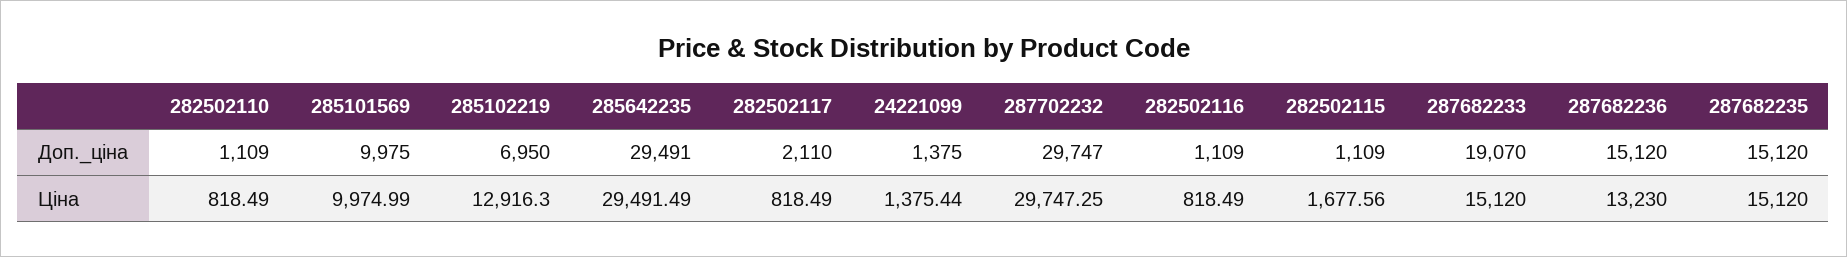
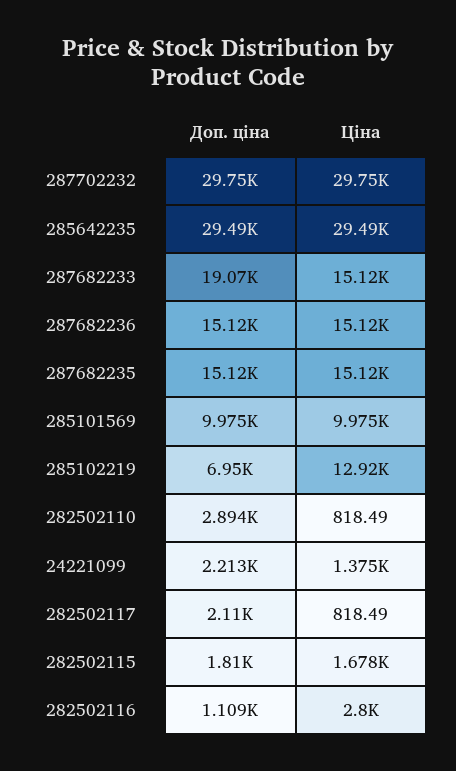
  {
    "282502110": {
-     "Доп._ціна": 1109,
+     "Доп._ціна": 2894,
      "Ціна": 818.49
    },
    "285101569": {
      "Доп._ціна": 9975,
      "Ціна": 9974.99
    },
    "285102219": {
      "Доп._ціна": 6950,
      "Ціна": 12916.3
    },
    "285642235": {
      "Доп._ціна": 29491,
      "Ціна": 29491.49
    },
    "282502117": {
      "Доп._ціна": 2110,
      "Ціна": 818.49
    },
    "24221099": {
-     "Доп._ціна": 1375,
+     "Доп._ціна": 2213,
      "Ціна": 1375.44
    },
    "287702232": {
      "Доп._ціна": 29747,
      "Ціна": 29747.25
    },
    "282502116": {
      "Доп._ціна": 1109,
-     "Ціна": 818.49
+     "Ціна": 2800
    },
    "282502115": {
-     "Доп._ціна": 1109,
+     "Доп._ціна": 1810,
      "Ціна": 1677.56
    },
    "287682233": {
      "Доп._ціна": 19070,
      "Ціна": 15120
    },
    "287682236": {
      "Доп._ціна": 15120,
-     "Ціна": 13230
+     "Ціна": 15120
    },
    "287682235": {
      "Доп._ціна": 15120,
      "Ціна": 15120
    }
  }

